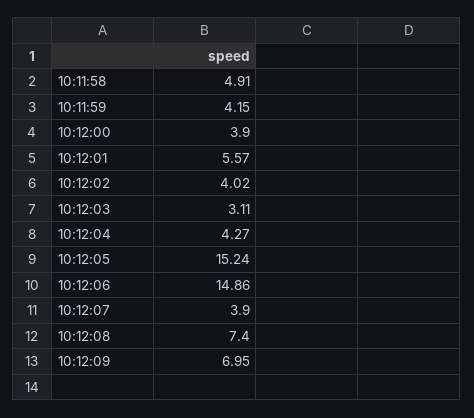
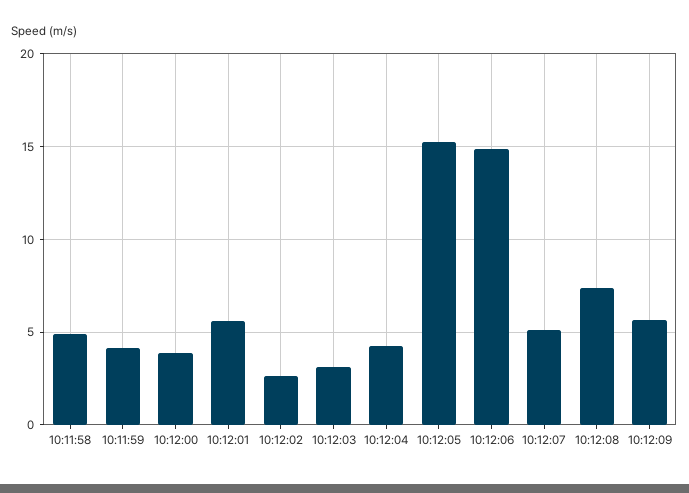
  {
    "10:11:58": 4.91,
    "10:11:59": 4.15,
    "10:12:00": 3.9,
    "10:12:01": 5.57,
-   "10:12:02": 4.02,
+   "10:12:02": 2.5,
    "10:12:03": 3.11,
    "10:12:04": 4.27,
    "10:12:05": 15.24,
    "10:12:06": 14.86,
-   "10:12:07": 3.9,
+   "10:12:07": 5,
    "10:12:08": 7.4,
-   "10:12:09": 6.95
+   "10:12:09": 5.5
  }

